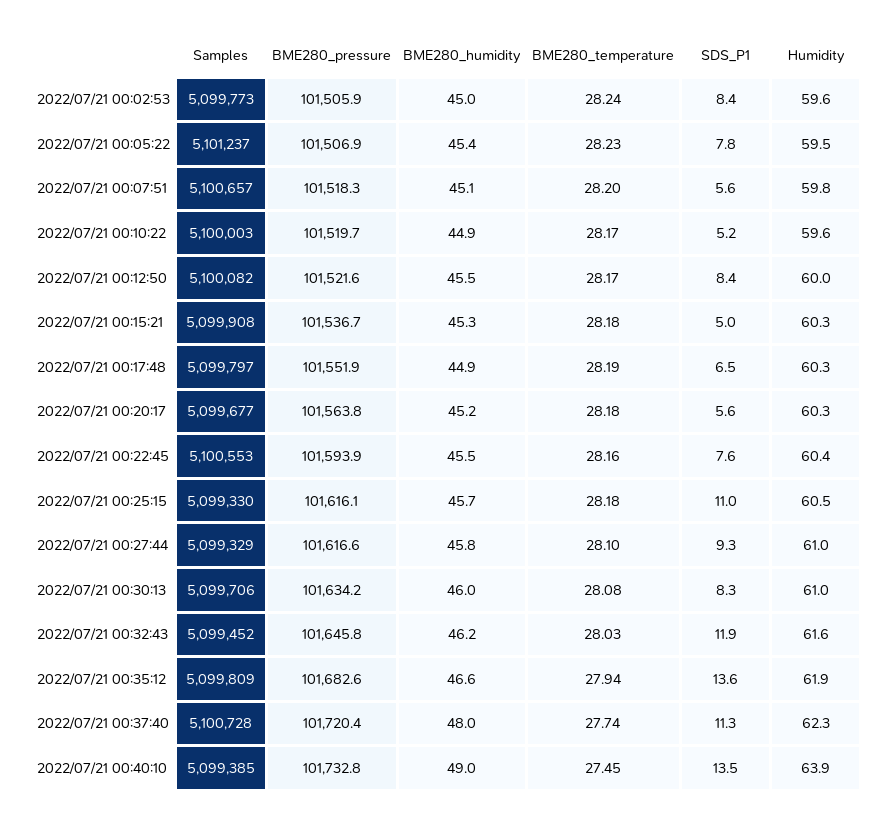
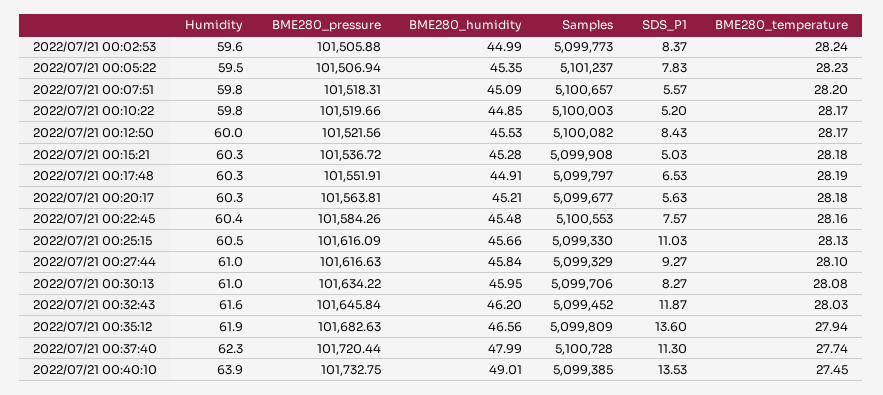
  {
    "Samples": {
      "2022/07/21 00:02:53": 5099773,
      "2022/07/21 00:05:22": 5101237,
      "2022/07/21 00:07:51": 5100657,
      "2022/07/21 00:10:22": 5100003,
      "2022/07/21 00:12:50": 5100082,
      "2022/07/21 00:15:21": 5099908,
      "2022/07/21 00:17:48": 5099797,
      "2022/07/21 00:20:17": 5099677,
      "2022/07/21 00:22:45": 5100553,
      "2022/07/21 00:25:15": 5099330,
      "2022/07/21 00:27:44": 5099329,
      "2022/07/21 00:30:13": 5099706,
      "2022/07/21 00:32:43": 5099452,
      "2022/07/21 00:35:12": 5099809,
      "2022/07/21 00:37:40": 5100728,
      "2022/07/21 00:40:10": 5099385
    },
    "BME280_pressure": {
      "2022/07/21 00:02:53": 101505.88,
      "2022/07/21 00:05:22": 101506.94,
      "2022/07/21 00:07:51": 101518.31,
      "2022/07/21 00:10:22": 101519.66,
      "2022/07/21 00:12:50": 101521.56,
      "2022/07/21 00:15:21": 101536.72,
      "2022/07/21 00:17:48": 101551.91,
      "2022/07/21 00:20:17": 101563.81,
-     "2022/07/21 00:22:45": 101593.9,
+     "2022/07/21 00:22:45": 101584.26,
      "2022/07/21 00:25:15": 101616.09,
      "2022/07/21 00:27:44": 101616.63,
      "2022/07/21 00:30:13": 101634.22,
      "2022/07/21 00:32:43": 101645.84,
      "2022/07/21 00:35:12": 101682.63,
      "2022/07/21 00:37:40": 101720.44,
      "2022/07/21 00:40:10": 101732.75
    },
    "BME280_humidity": {
      "2022/07/21 00:02:53": 44.99,
      "2022/07/21 00:05:22": 45.35,
      "2022/07/21 00:07:51": 45.09,
      "2022/07/21 00:10:22": 44.85,
      "2022/07/21 00:12:50": 45.53,
      "2022/07/21 00:15:21": 45.28,
      "2022/07/21 00:17:48": 44.91,
      "2022/07/21 00:20:17": 45.21,
      "2022/07/21 00:22:45": 45.48,
      "2022/07/21 00:25:15": 45.66,
      "2022/07/21 00:27:44": 45.84,
      "2022/07/21 00:30:13": 45.95,
      "2022/07/21 00:32:43": 46.2,
      "2022/07/21 00:35:12": 46.56,
      "2022/07/21 00:37:40": 47.99,
      "2022/07/21 00:40:10": 49.01
    },
    "BME280_temperature": {
      "2022/07/21 00:02:53": 28.24,
      "2022/07/21 00:05:22": 28.23,
      "2022/07/21 00:07:51": 28.2,
      "2022/07/21 00:10:22": 28.17,
      "2022/07/21 00:12:50": 28.17,
      "2022/07/21 00:15:21": 28.18,
      "2022/07/21 00:17:48": 28.19,
      "2022/07/21 00:20:17": 28.18,
      "2022/07/21 00:22:45": 28.16,
-     "2022/07/21 00:25:15": 28.18,
+     "2022/07/21 00:25:15": 28.13,
      "2022/07/21 00:27:44": 28.1,
      "2022/07/21 00:30:13": 28.08,
      "2022/07/21 00:32:43": 28.03,
      "2022/07/21 00:35:12": 27.94,
      "2022/07/21 00:37:40": 27.74,
      "2022/07/21 00:40:10": 27.45
    },
    "SDS_P1": {
      "2022/07/21 00:02:53": 8.37,
      "2022/07/21 00:05:22": 7.83,
      "2022/07/21 00:07:51": 5.57,
      "2022/07/21 00:10:22": 5.2,
      "2022/07/21 00:12:50": 8.43,
      "2022/07/21 00:15:21": 5.03,
      "2022/07/21 00:17:48": 6.53,
      "2022/07/21 00:20:17": 5.63,
      "2022/07/21 00:22:45": 7.57,
      "2022/07/21 00:25:15": 11.03,
      "2022/07/21 00:27:44": 9.27,
      "2022/07/21 00:30:13": 8.27,
      "2022/07/21 00:32:43": 11.87,
      "2022/07/21 00:35:12": 13.6,
      "2022/07/21 00:37:40": 11.3,
      "2022/07/21 00:40:10": 13.53
    },
    "Humidity": {
      "2022/07/21 00:02:53": 59.6,
      "2022/07/21 00:05:22": 59.5,
      "2022/07/21 00:07:51": 59.8,
-     "2022/07/21 00:10:22": 59.6,
+     "2022/07/21 00:10:22": 59.8,
      "2022/07/21 00:12:50": 60,
      "2022/07/21 00:15:21": 60.3,
      "2022/07/21 00:17:48": 60.3,
      "2022/07/21 00:20:17": 60.3,
      "2022/07/21 00:22:45": 60.4,
      "2022/07/21 00:25:15": 60.5,
      "2022/07/21 00:27:44": 61,
      "2022/07/21 00:30:13": 61,
      "2022/07/21 00:32:43": 61.6,
      "2022/07/21 00:35:12": 61.9,
      "2022/07/21 00:37:40": 62.3,
      "2022/07/21 00:40:10": 63.9
    }
  }

